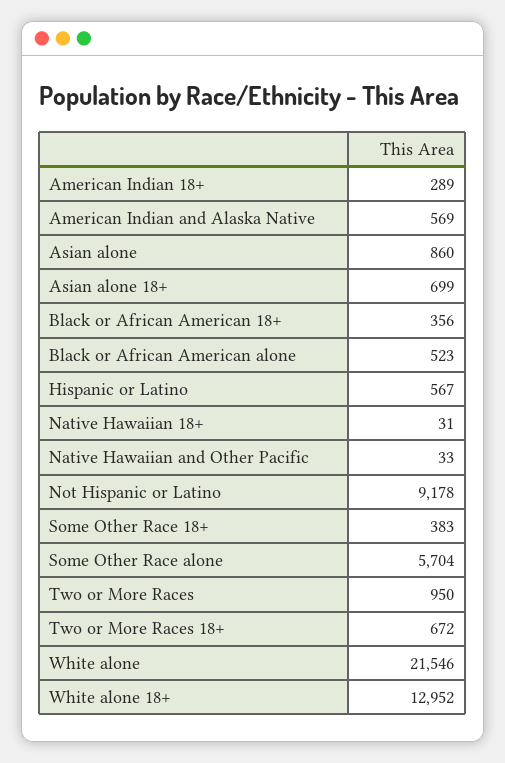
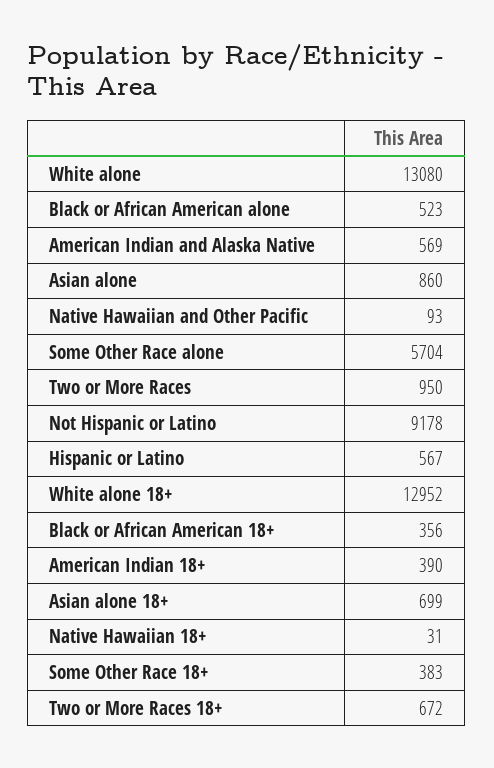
  {
-   "American Indian 18+": 289,
+   "American Indian 18+": 390,
    "American Indian and Alaska Native": 569,
    "Asian alone": 860,
    "Asian alone 18+": 699,
    "Black or African American 18+": 356,
    "Black or African American alone": 523,
    "Hispanic or Latino": 567,
    "Native Hawaiian 18+": 31,
-   "Native Hawaiian and Other Pacific": 33,
+   "Native Hawaiian and Other Pacific": 93,
    "Not Hispanic or Latino": 9178,
    "Some Other Race 18+": 383,
    "Some Other Race alone": 5704,
    "Two or More Races": 950,
    "Two or More Races 18+": 672,
-   "White alone": 21546,
+   "White alone": 13080,
    "White alone 18+": 12952
  }

